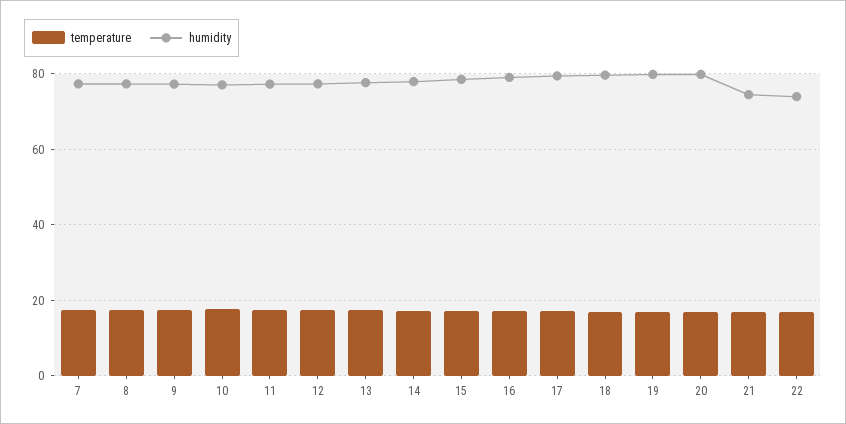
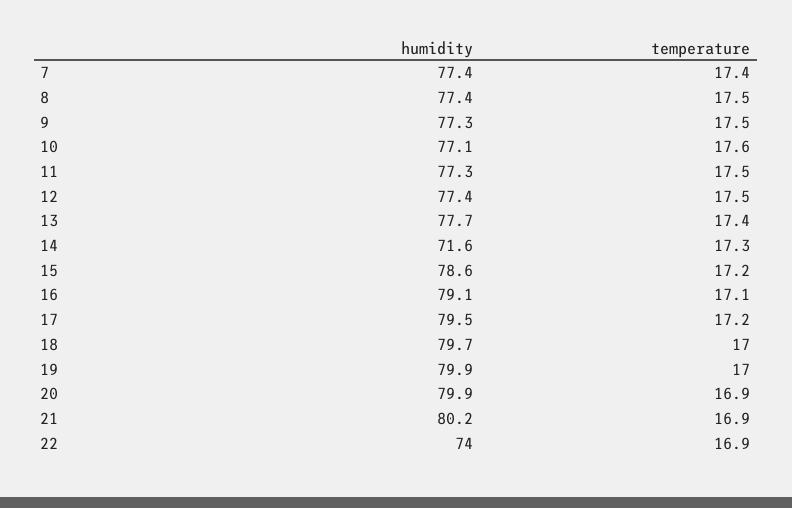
  {
    "temperature": {
      "7": 17.4,
      "8": 17.5,
      "9": 17.5,
      "10": 17.6,
      "11": 17.5,
      "12": 17.5,
      "13": 17.4,
      "14": 17.3,
      "15": 17.2,
      "16": 17.1,
      "17": 17.2,
      "18": 17,
      "19": 17,
      "20": 16.9,
      "21": 16.9,
      "22": 16.9
    },
    "humidity": {
      "7": 77.4,
      "8": 77.4,
      "9": 77.3,
      "10": 77.1,
      "11": 77.3,
      "12": 77.4,
      "13": 77.7,
-     "14": 78,
+     "14": 71.6,
      "15": 78.6,
      "16": 79.1,
      "17": 79.5,
      "18": 79.7,
      "19": 79.9,
      "20": 79.9,
-     "21": 74,
+     "21": 80.2,
      "22": 74
    }
  }

